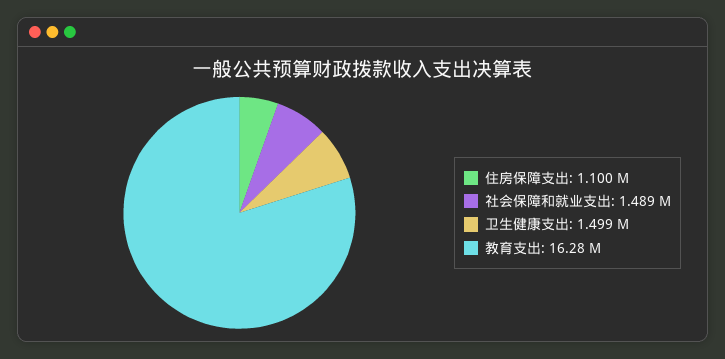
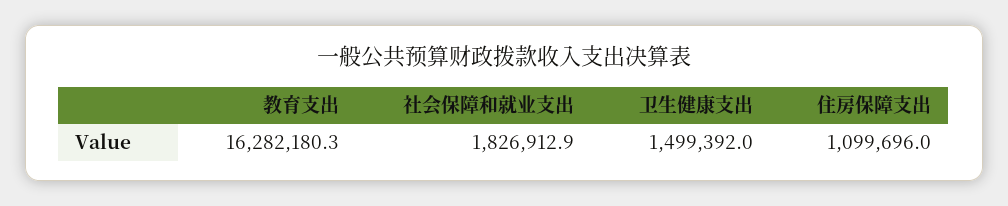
  {
    "住房保障支出": 1099696,
-   "社会保障和就业支出": 1489000,
+   "社会保障和就业支出": 1826912.9,
    "卫生健康支出": 1499392,
    "教育支出": 16282180.3
  }

